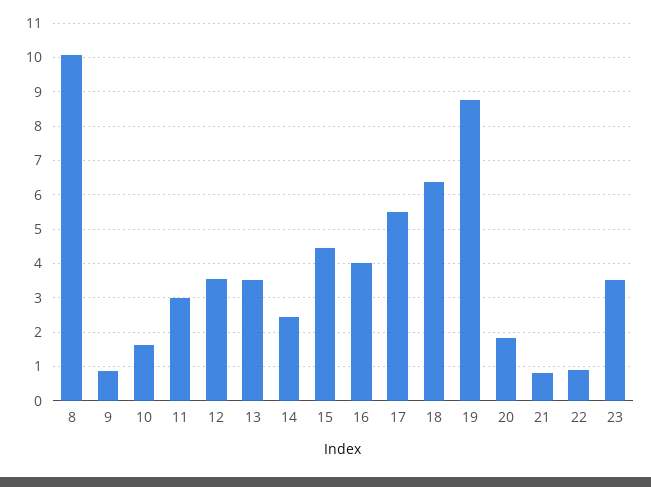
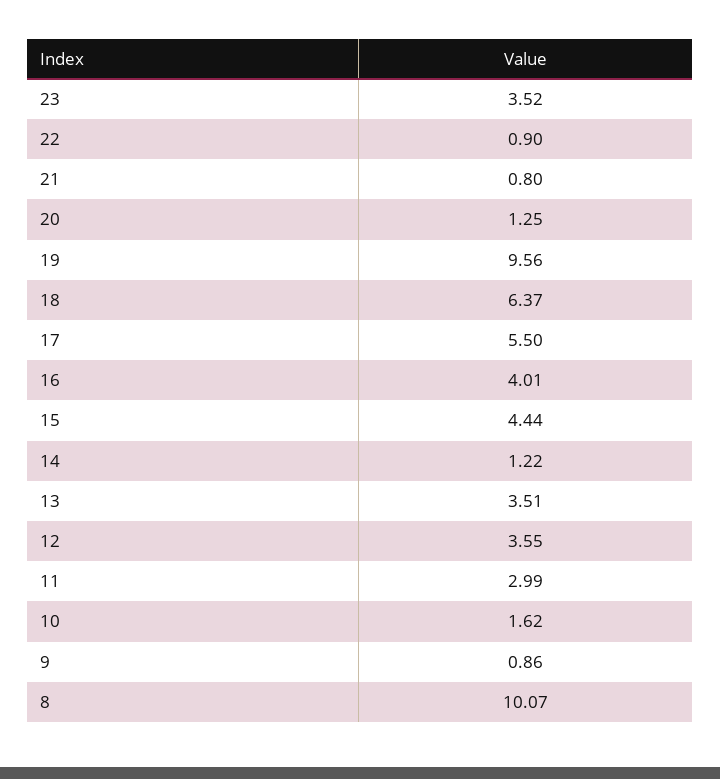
  {
    "8": 10.07,
    "9": 0.86,
    "10": 1.62,
    "11": 2.99,
    "12": 3.55,
    "13": 3.51,
-   "14": 2.4,
+   "14": 1.22,
    "15": 4.44,
    "16": 4.01,
    "17": 5.5,
    "18": 6.37,
-   "19": 8.8,
+   "19": 9.56,
-   "20": 1.8,
+   "20": 1.25,
    "21": 0.8,
    "22": 0.9,
    "23": 3.52
  }

